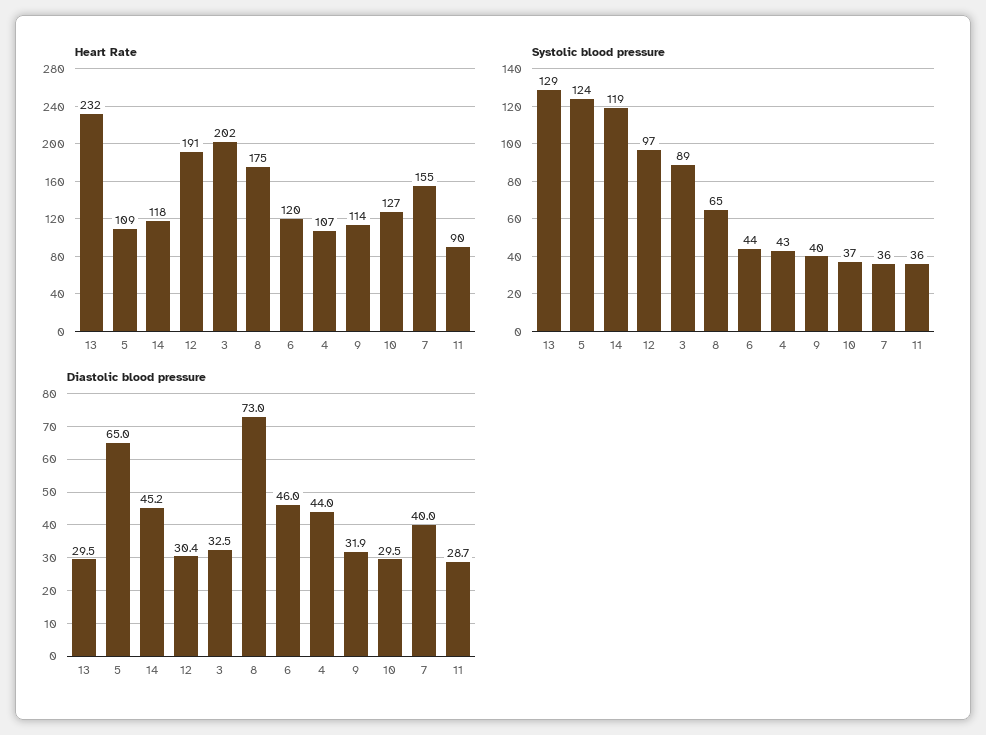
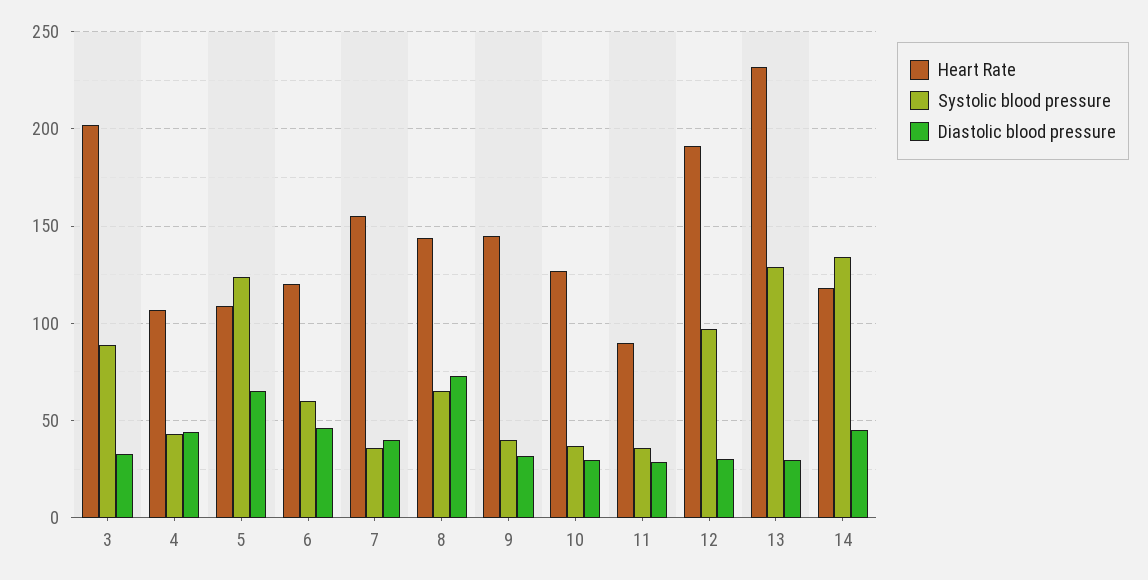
  {
    "Heart Rate": {
      "13": 232,
      "5": 109,
      "14": 118,
      "12": 191,
      "3": 202,
-     "8": 175,
+     "8": 145,
      "6": 120,
      "4": 107,
-     "9": 114,
+     "9": 145,
      "10": 127,
      "7": 155,
      "11": 90
    },
    "Systolic blood pressure": {
      "13": 129,
      "5": 124,
-     "14": 119,
+     "14": 135,
      "12": 97,
      "3": 89,
      "8": 65,
-     "6": 44,
+     "6": 60,
      "4": 43,
      "9": 40,
      "10": 37,
      "7": 36,
      "11": 36
    },
    "Diastolic blood pressure": {
      "13": 29.5,
      "5": 65,
      "14": 45.2,
      "12": 30.4,
      "3": 32.5,
      "8": 73,
      "6": 46,
      "4": 44,
      "9": 31.9,
      "10": 29.5,
      "7": 40,
      "11": 28.7
    }
  }

